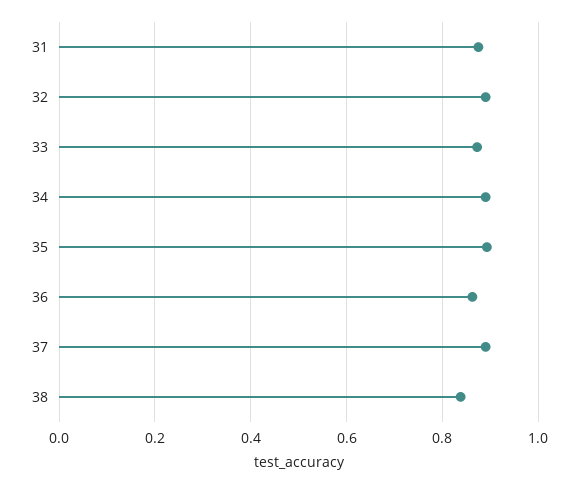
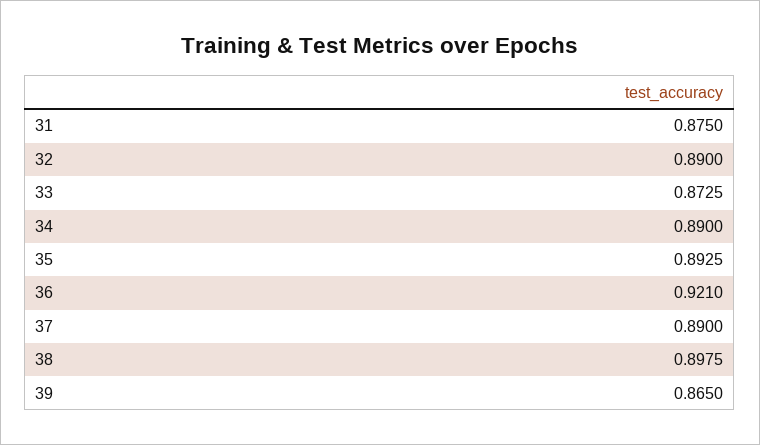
  {
    "31": 0.875,
    "32": 0.89,
    "33": 0.8725,
    "34": 0.89,
    "35": 0.8925,
-   "36": 0.86,
+   "36": 0.921,
    "37": 0.89,
-   "38": 0.84
+   "38": 0.8975,
+   "39": 0.865
  }

